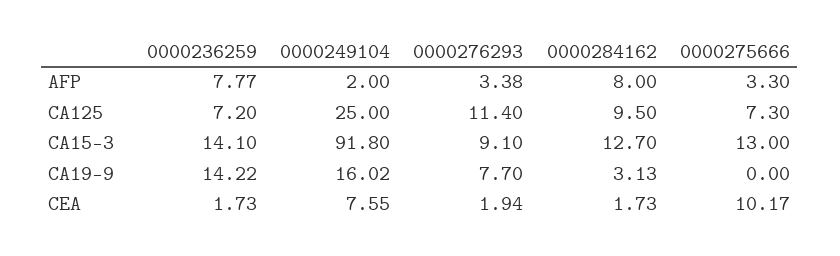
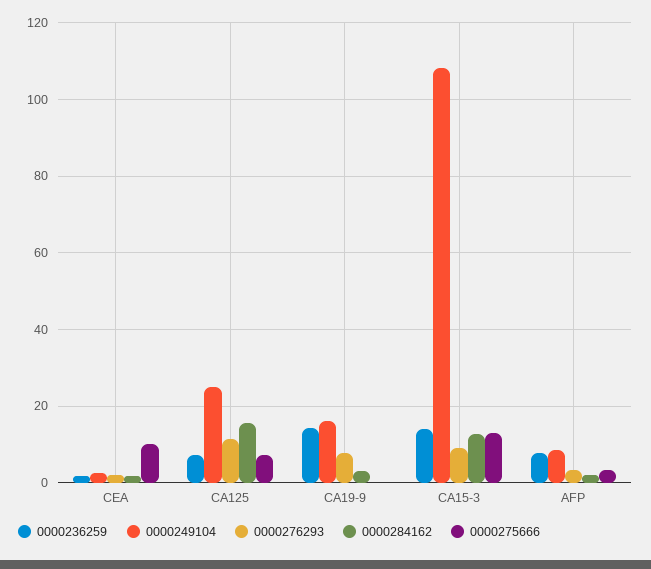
  {
    "0000236259": {
      "AFP": 7.77,
      "CA125": 7.2,
      "CA15-3": 14.1,
      "CA19-9": 14.22,
      "CEA": 1.73
    },
    "0000249104": {
-     "AFP": 2,
+     "AFP": 8,
      "CA125": 25,
-     "CA15-3": 91.8,
+     "CA15-3": 108,
      "CA19-9": 16.02,
-     "CEA": 7.55
+     "CEA": 2
    },
    "0000276293": {
      "AFP": 3.38,
      "CA125": 11.4,
      "CA15-3": 9.1,
      "CA19-9": 7.7,
      "CEA": 1.94
    },
    "0000284162": {
-     "AFP": 8,
+     "AFP": 2,
-     "CA125": 9.5,
+     "CA125": 16,
      "CA15-3": 12.7,
      "CA19-9": 3.13,
      "CEA": 1.73
    },
    "0000275666": {
      "AFP": 3.3,
      "CA125": 7.3,
      "CA15-3": 13,
      "CA19-9": 0,
      "CEA": 10.17
    }
  }

